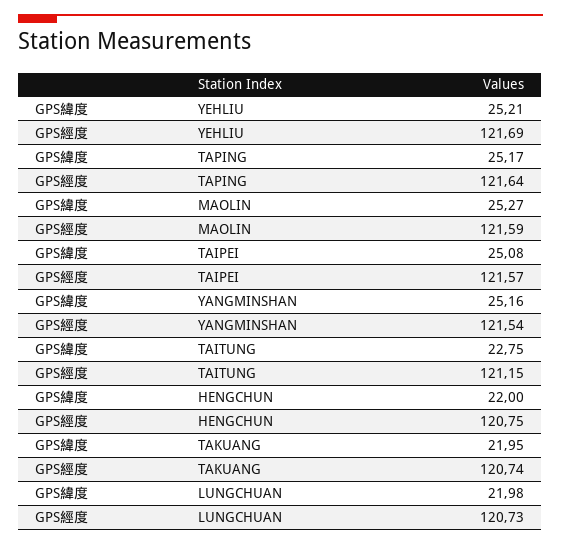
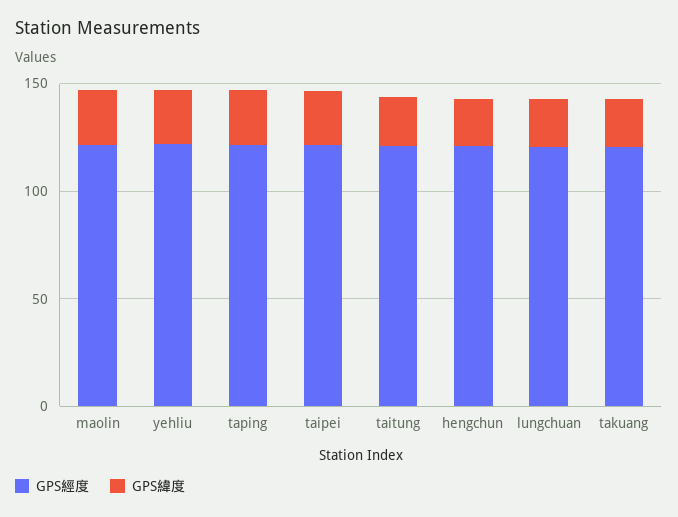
  {
    "GPS緯度": {
      "YEHLIU": 25.21,
      "TAPING": 25.17,
      "MAOLIN": 25.27,
      "TAIPEI": 25.08,
-     "YANGMINSHAN": 25.16,
      "TAITUNG": 22.75,
      "HENGCHUN": 22,
      "TAKUANG": 21.95,
      "LUNGCHUAN": 21.98
    },
    "GPS經度": {
      "YEHLIU": 121.69,
      "TAPING": 121.64,
      "MAOLIN": 121.59,
      "TAIPEI": 121.57,
-     "YANGMINSHAN": 121.54,
      "TAITUNG": 121.15,
      "HENGCHUN": 120.75,
      "TAKUANG": 120.74,
      "LUNGCHUAN": 120.73
    }
  }

